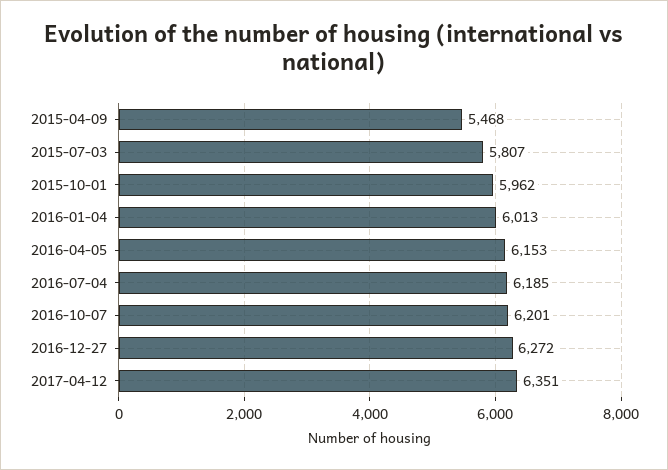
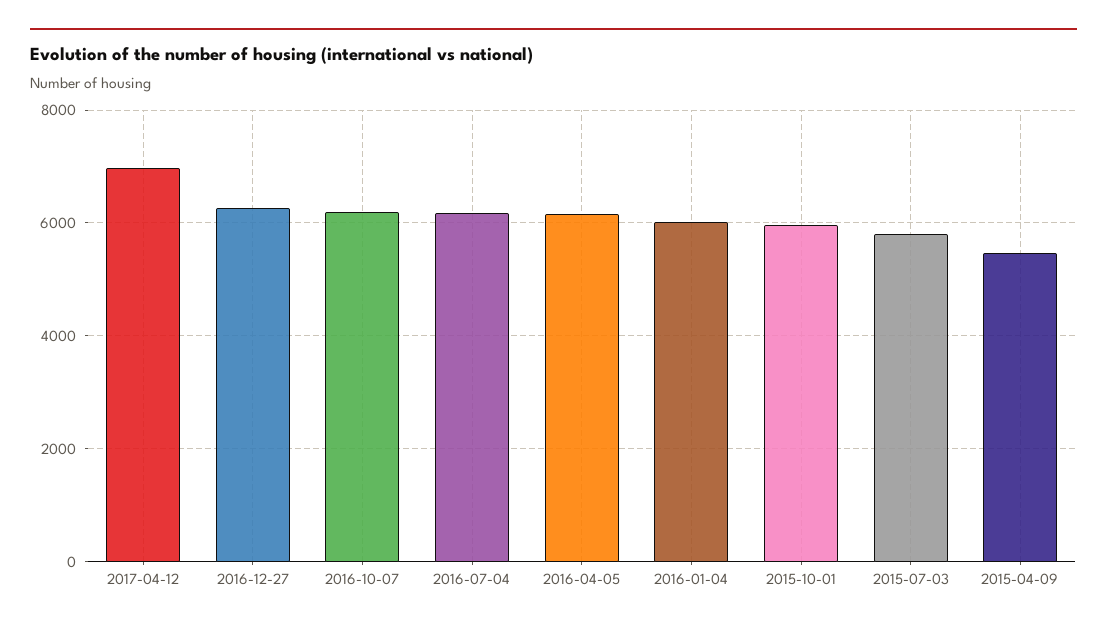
  {
    "2015-04-09": 5468,
    "2015-07-03": 5807,
    "2015-10-01": 5962,
    "2016-01-04": 6013,
    "2016-04-05": 6153,
    "2016-07-04": 6185,
    "2016-10-07": 6201,
    "2016-12-27": 6272,
-   "2017-04-12": 6351
+   "2017-04-12": 7000
  }

